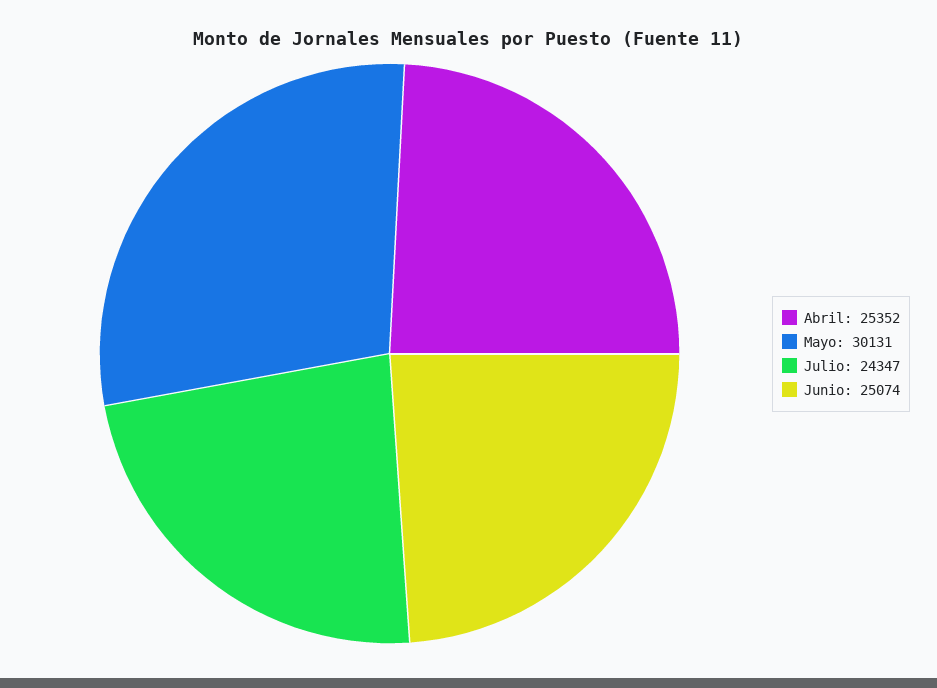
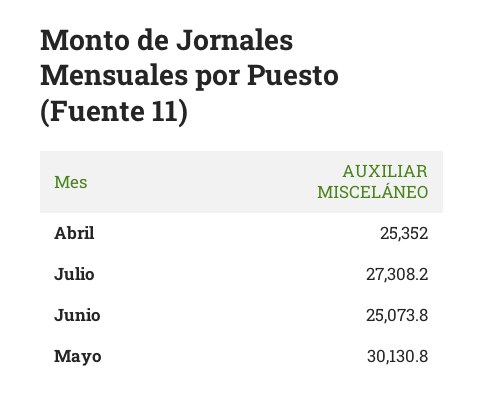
  {
    "Abril": 25352,
    "Mayo": 30130.8,
-   "Julio": 24347,
+   "Julio": 27308.2,
    "Junio": 25073.8
  }

